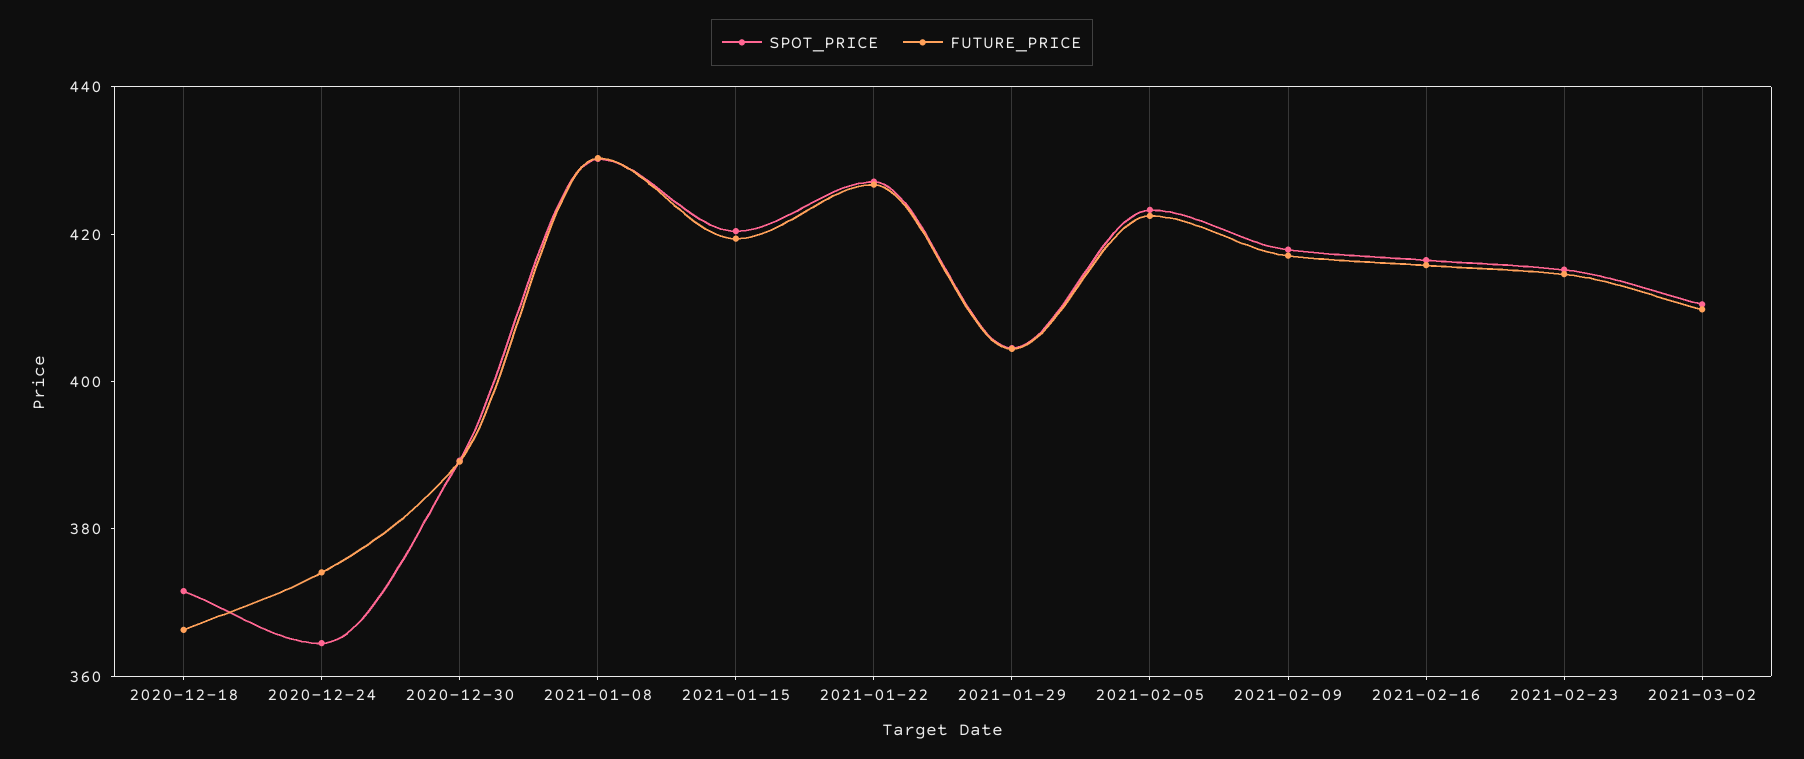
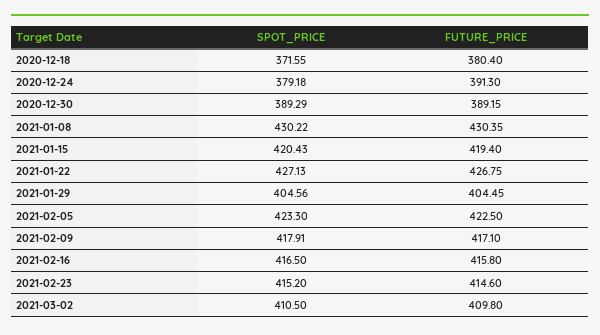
  {
    "SPOT_PRICE": {
      "2020-12-18": 371.55,
-     "2020-12-24": 365,
+     "2020-12-24": 379.18,
      "2020-12-30": 389.29,
      "2021-01-08": 430.22,
      "2021-01-15": 420.43,
      "2021-01-22": 427.13,
      "2021-01-29": 404.56,
      "2021-02-05": 423.3,
      "2021-02-09": 417.91,
      "2021-02-16": 416.5,
      "2021-02-23": 415.2,
      "2021-03-02": 410.5
    },
    "FUTURE_PRICE": {
-     "2020-12-18": 365,
+     "2020-12-18": 380.4,
-     "2020-12-24": 375,
+     "2020-12-24": 391.3,
      "2020-12-30": 389.15,
      "2021-01-08": 430.35,
      "2021-01-15": 419.4,
      "2021-01-22": 426.75,
      "2021-01-29": 404.45,
      "2021-02-05": 422.5,
      "2021-02-09": 417.1,
      "2021-02-16": 415.8,
      "2021-02-23": 414.6,
      "2021-03-02": 409.8
    }
  }

